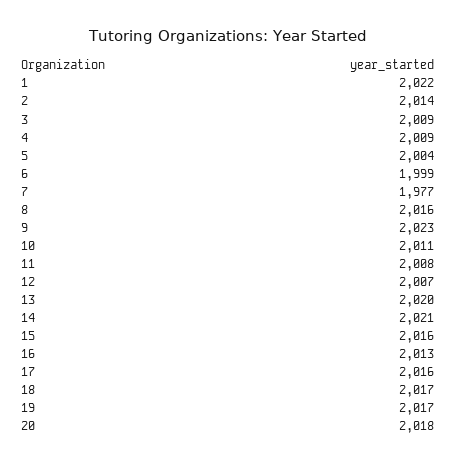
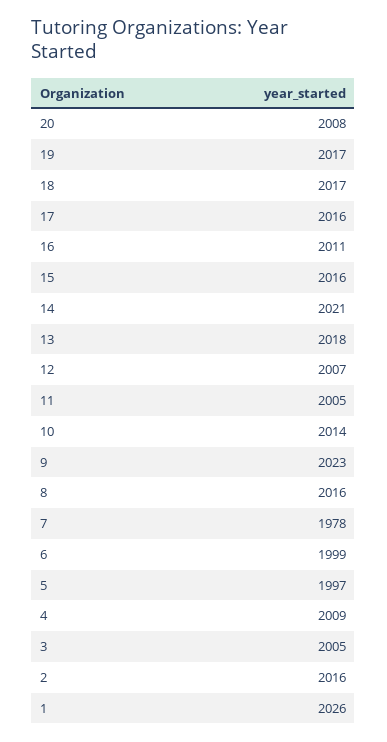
  {
-   "1": 2022,
+   "1": 2026,
-   "2": 2014,
+   "2": 2016,
-   "3": 2009,
+   "3": 2005,
    "4": 2009,
-   "5": 2004,
+   "5": 1997,
    "6": 1999,
-   "7": 1977,
+   "7": 1978,
    "8": 2016,
    "9": 2023,
-   "10": 2011,
+   "10": 2014,
-   "11": 2008,
+   "11": 2005,
    "12": 2007,
-   "13": 2020,
+   "13": 2018,
    "14": 2021,
    "15": 2016,
-   "16": 2013,
+   "16": 2011,
    "17": 2016,
    "18": 2017,
    "19": 2017,
-   "20": 2018
+   "20": 2008
  }

